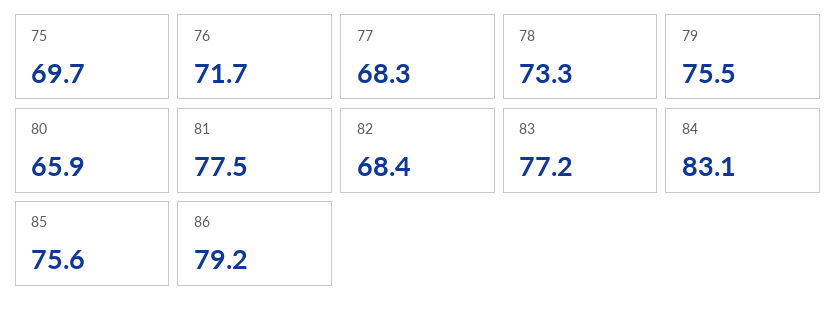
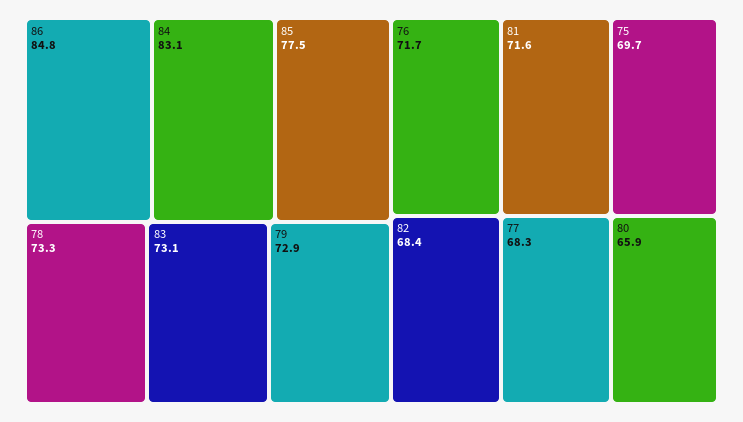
  {
    "75": 69.7,
    "76": 71.7,
    "77": 68.3,
    "78": 73.3,
-   "79": 75.5,
+   "79": 72.9,
    "80": 65.9,
-   "81": 77.5,
+   "81": 71.6,
    "82": 68.4,
-   "83": 77.2,
+   "83": 73.1,
    "84": 83.1,
-   "85": 75.6,
+   "85": 77.5,
-   "86": 79.2
+   "86": 84.8
  }

